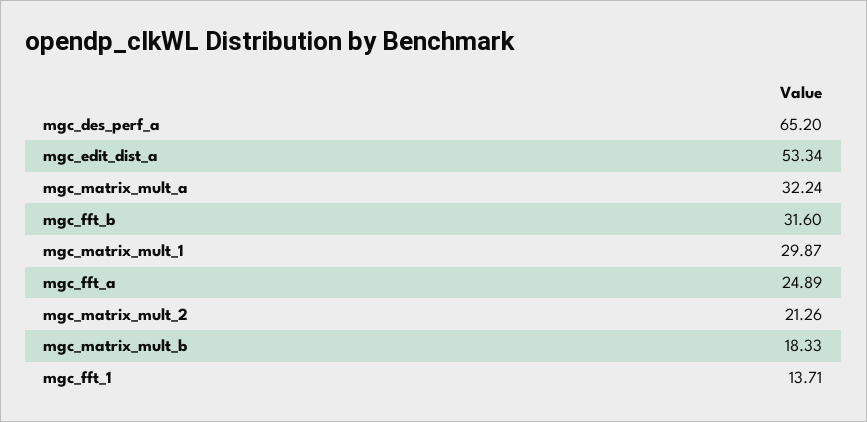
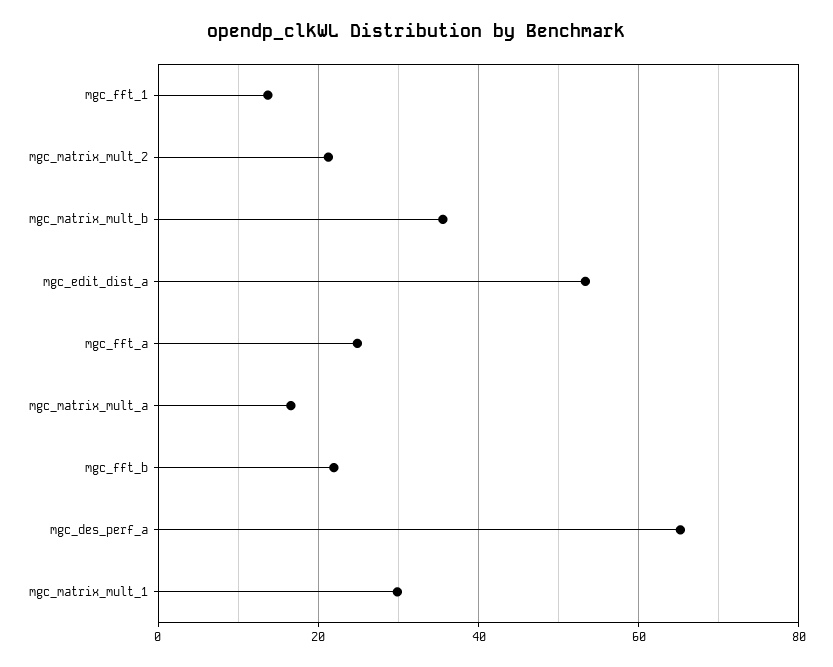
  {
    "mgc_des_perf_a": 65.2,
    "mgc_edit_dist_a": 53.34,
-   "mgc_matrix_mult_a": 32.24,
+   "mgc_matrix_mult_a": 16,
-   "mgc_fft_b": 31.6,
+   "mgc_fft_b": 22,
    "mgc_matrix_mult_1": 29.87,
    "mgc_fft_a": 24.89,
    "mgc_matrix_mult_2": 21.26,
-   "mgc_matrix_mult_b": 18.33,
+   "mgc_matrix_mult_b": 36,
    "mgc_fft_1": 13.71
  }

